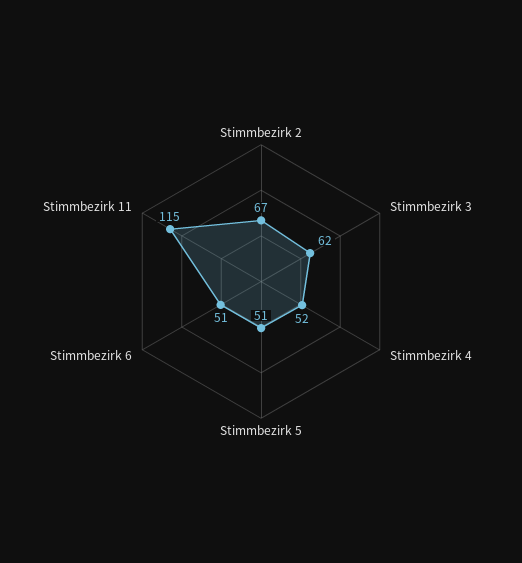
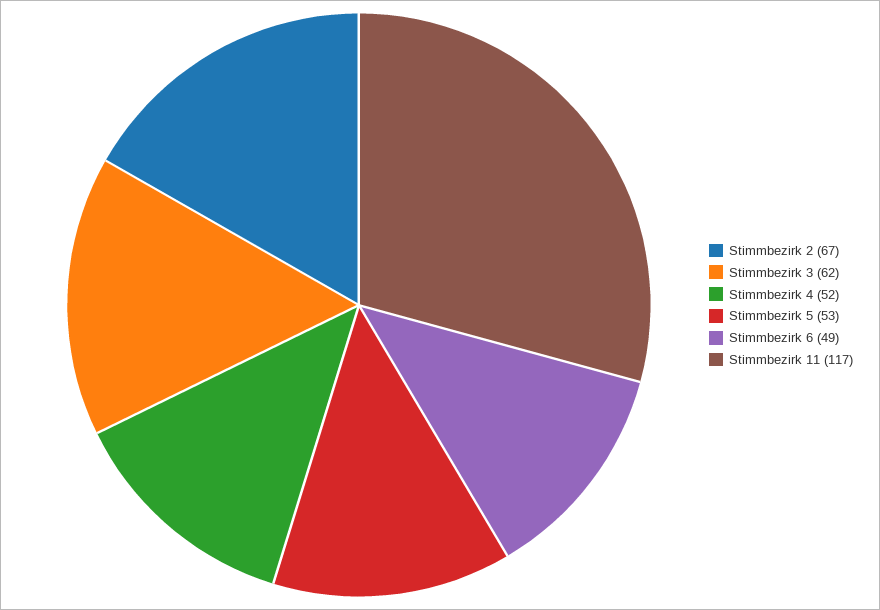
  {
    "Stimmbezirk 2": 67,
    "Stimmbezirk 3": 62,
    "Stimmbezirk 4": 52,
-   "Stimmbezirk 5": 51,
+   "Stimmbezirk 5": 53,
-   "Stimmbezirk 6": 51,
+   "Stimmbezirk 6": 49,
-   "Stimmbezirk 11": 115
+   "Stimmbezirk 11": 117
  }

